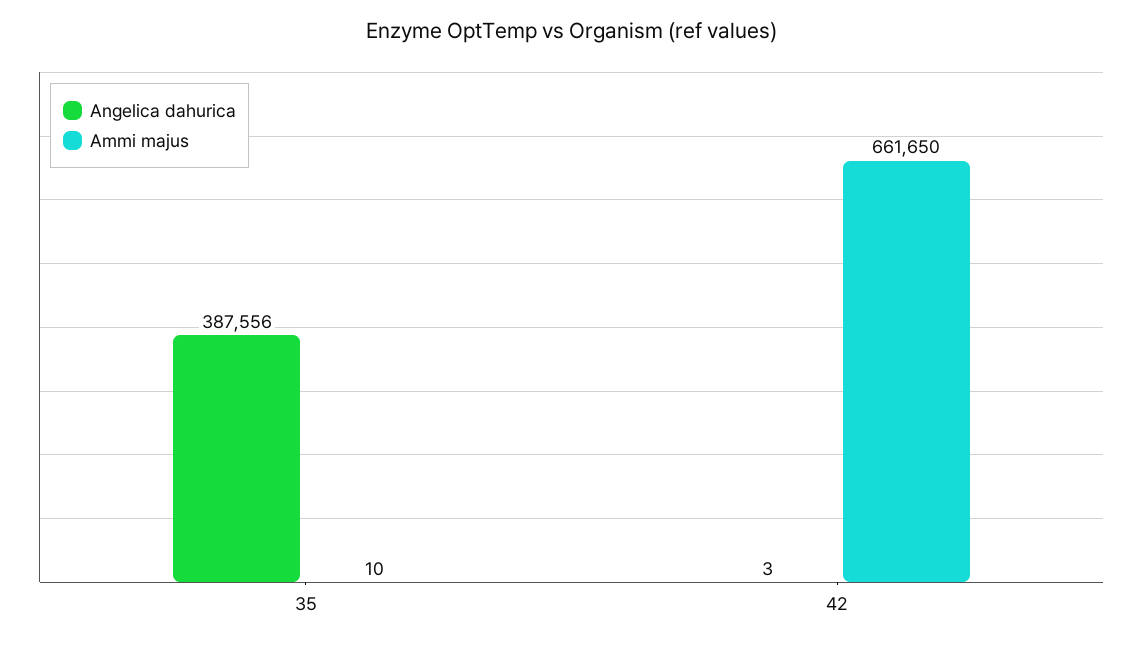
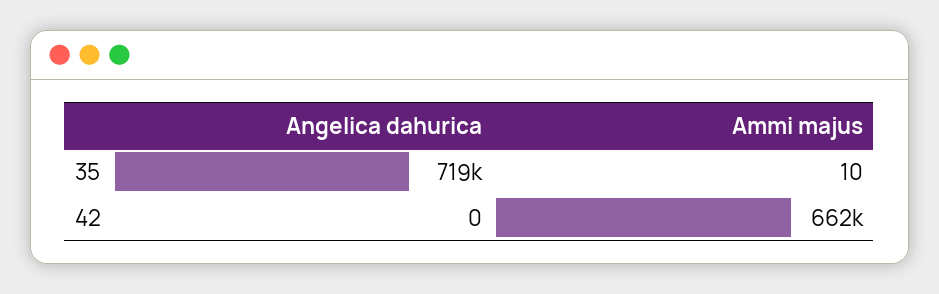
  {
    "Angelica dahurica": {
-     "35": 387556,
+     "35": 719000,
-     "42": 3
+     "42": 0
    },
    "Ammi majus": {
      "35": 10,
      "42": 661650
    }
  }

